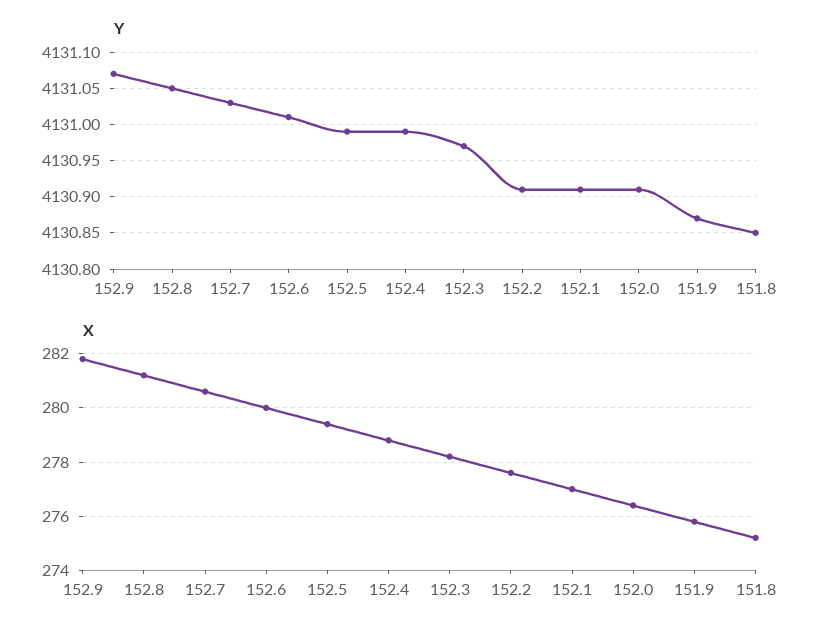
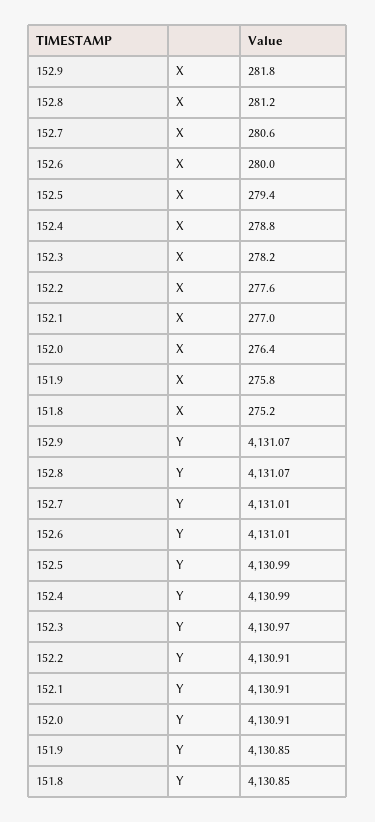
  {
    "Y": {
      "152.9": 4131.07,
-     "152.8": 4131.05,
+     "152.8": 4131.07,
-     "152.7": 4131.03,
+     "152.7": 4131.01,
      "152.6": 4131.01,
      "152.5": 4130.99,
      "152.4": 4130.99,
      "152.3": 4130.97,
      "152.2": 4130.91,
      "152.1": 4130.91,
      "152.0": 4130.91,
-     "151.9": 4130.87,
+     "151.9": 4130.85,
      "151.8": 4130.85
    },
    "X": {
      "152.9": 281.8,
      "152.8": 281.2,
      "152.7": 280.6,
      "152.6": 280,
      "152.5": 279.4,
      "152.4": 278.8,
      "152.3": 278.2,
      "152.2": 277.6,
      "152.1": 277,
      "152.0": 276.4,
      "151.9": 275.8,
      "151.8": 275.2
    }
  }

